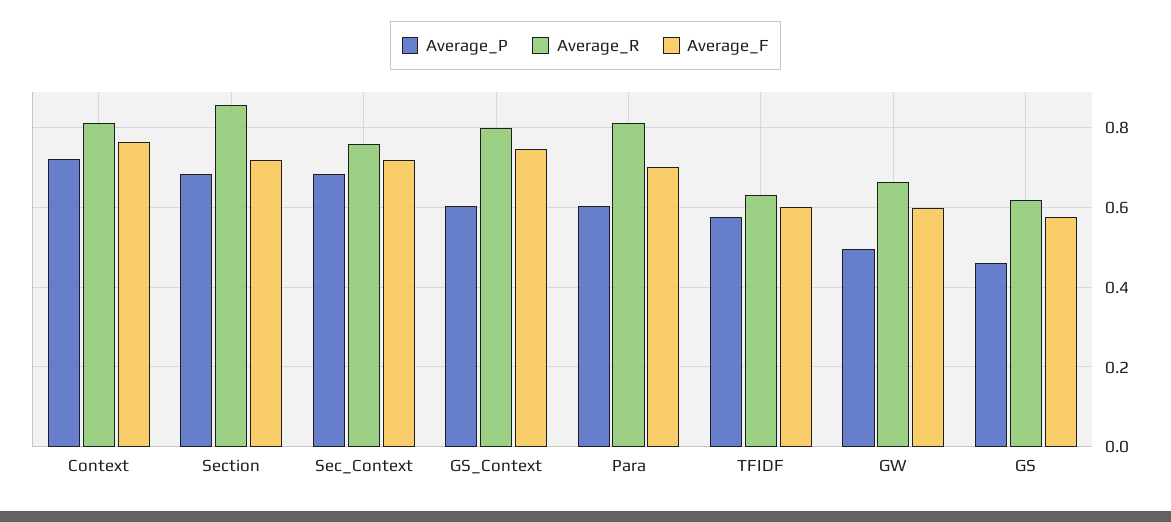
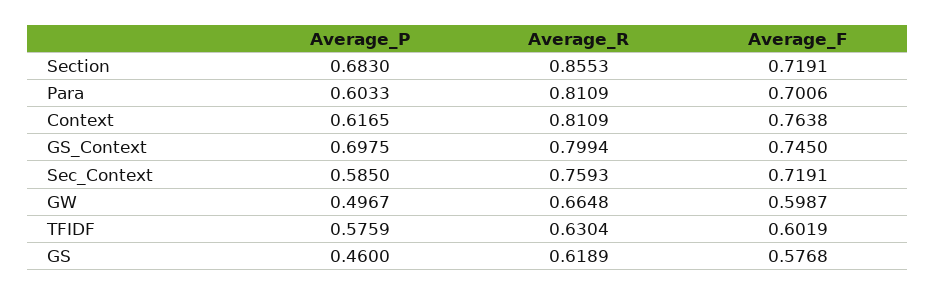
  {
    "Average_P": {
-     "Context": 0.72,
+     "Context": 0.6165,
      "Section": 0.683,
-     "Sec_Context": 0.68,
+     "Sec_Context": 0.585,
-     "GS_Context": 0.6,
+     "GS_Context": 0.6975,
      "Para": 0.6033,
      "TFIDF": 0.5759,
      "GW": 0.4967,
      "GS": 0.46
    },
    "Average_R": {
      "Context": 0.8109,
      "Section": 0.8553,
      "Sec_Context": 0.7593,
      "GS_Context": 0.7994,
      "Para": 0.8109,
      "TFIDF": 0.6304,
      "GW": 0.6648,
      "GS": 0.6189
    },
    "Average_F": {
      "Context": 0.7638,
      "Section": 0.7191,
      "Sec_Context": 0.7191,
      "GS_Context": 0.745,
      "Para": 0.7006,
      "TFIDF": 0.6019,
      "GW": 0.5987,
      "GS": 0.5768
    }
  }

